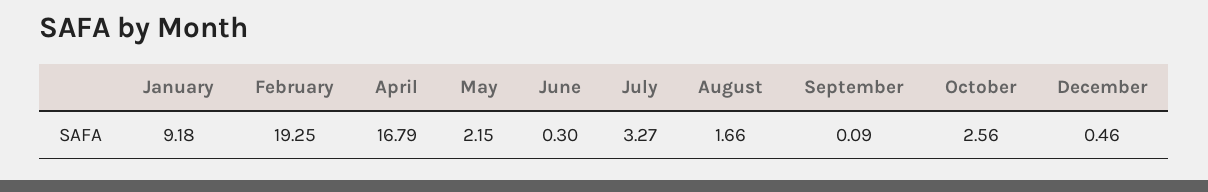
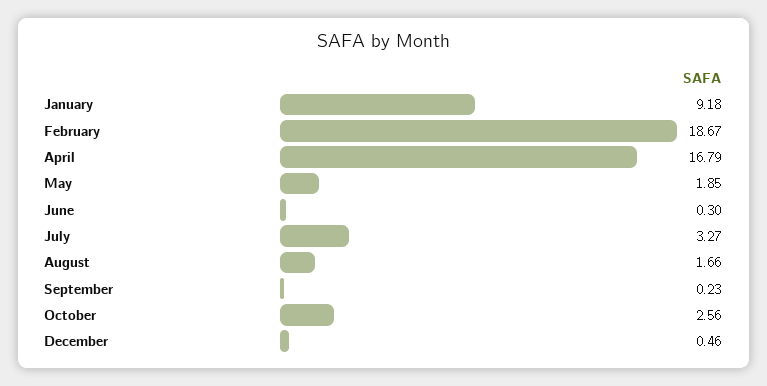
  {
    "January": 9.18,
-   "February": 19.25,
+   "February": 18.67,
    "April": 16.79,
-   "May": 2.15,
+   "May": 1.85,
    "June": 0.3,
    "July": 3.27,
    "August": 1.66,
-   "September": 0.09,
+   "September": 0.23,
    "October": 2.56,
    "December": 0.46
  }

